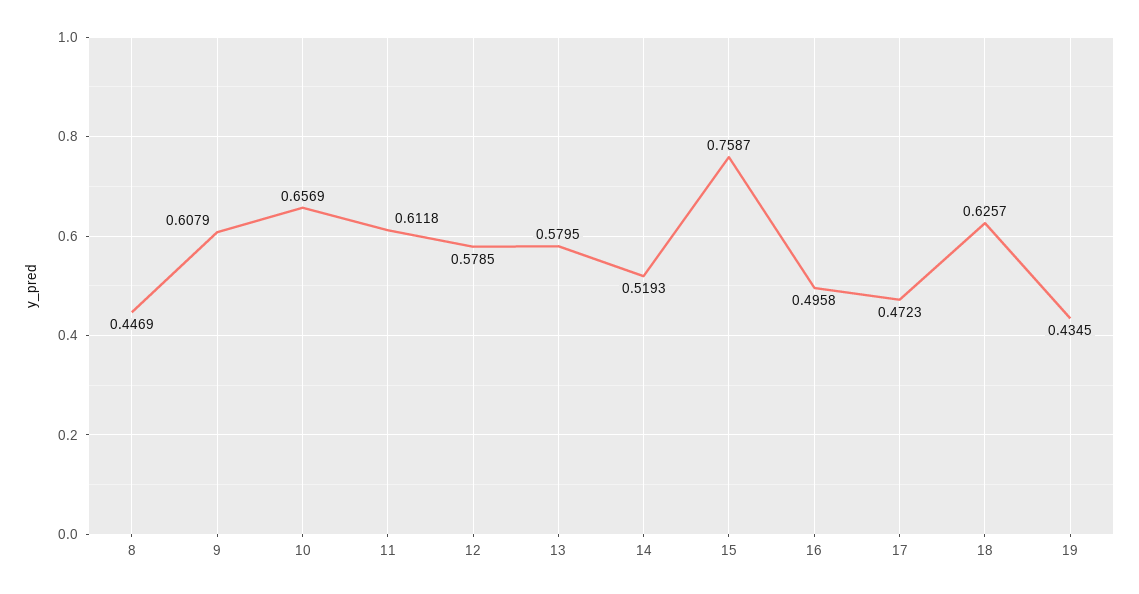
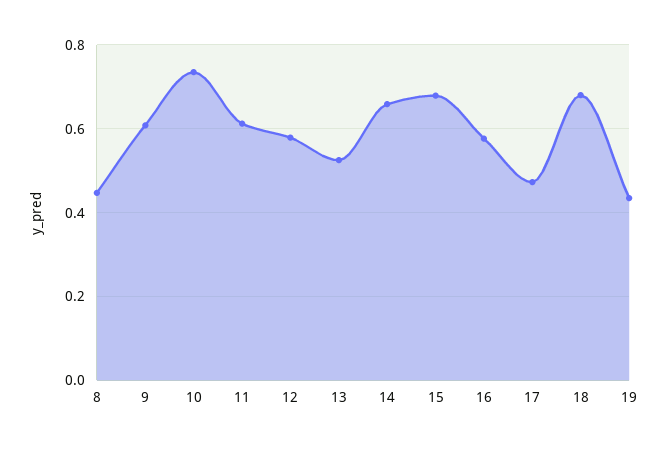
  {
    "8": 0.4469,
    "9": 0.6079,
-   "10": 0.6569,
+   "10": 0.74,
    "11": 0.6118,
    "12": 0.5785,
-   "13": 0.5795,
+   "13": 0.52,
-   "14": 0.5193,
+   "14": 0.66,
-   "15": 0.7587,
+   "15": 0.68,
-   "16": 0.4958,
+   "16": 0.58,
    "17": 0.4723,
-   "18": 0.6257,
+   "18": 0.68,
    "19": 0.4345
  }

